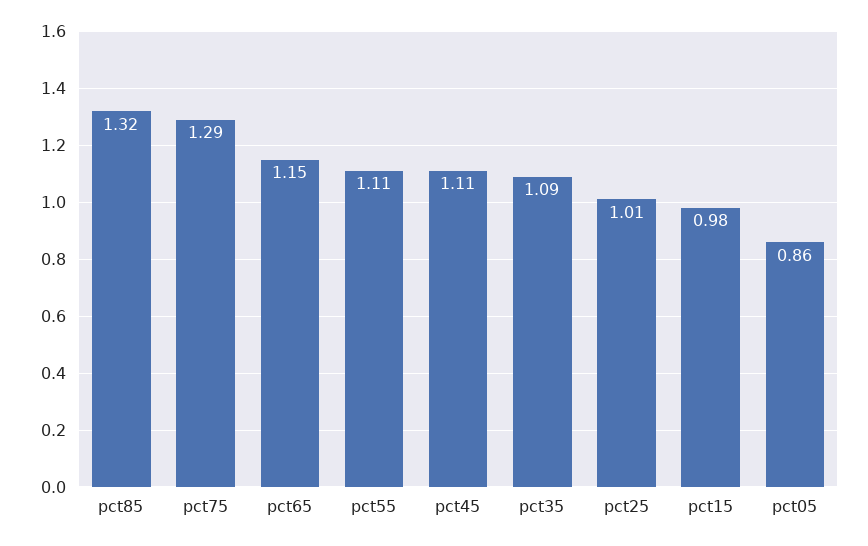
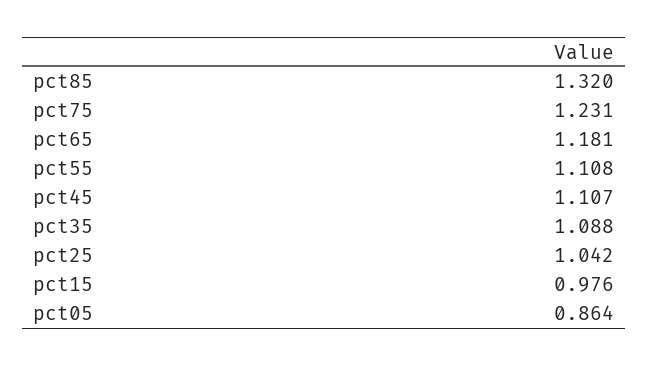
  {
    "pct85": 1.32,
-   "pct75": 1.29,
+   "pct75": 1.231,
-   "pct65": 1.15,
+   "pct65": 1.181,
    "pct55": 1.108,
    "pct45": 1.107,
    "pct35": 1.088,
-   "pct25": 1.01,
+   "pct25": 1.042,
    "pct15": 0.976,
    "pct05": 0.864
  }

